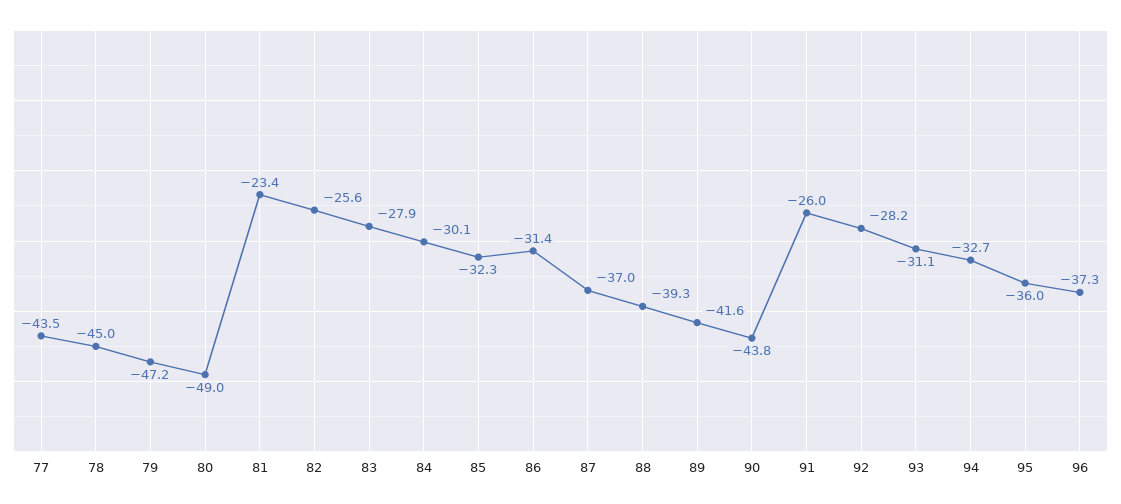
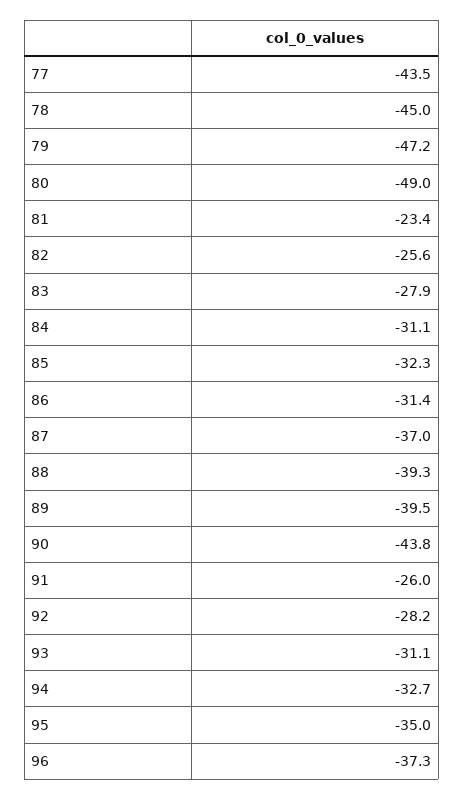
  {
    "77": -43.5,
    "78": -45,
    "79": -47.2,
    "80": -49,
    "81": -23.4,
    "82": -25.6,
    "83": -27.9,
-   "84": -30.1,
+   "84": -31.1,
    "85": -32.3,
    "86": -31.4,
    "87": -37,
    "88": -39.3,
-   "89": -41.6,
+   "89": -39.5,
    "90": -43.8,
    "91": -26,
    "92": -28.2,
    "93": -31.1,
    "94": -32.7,
-   "95": -36,
+   "95": -35,
    "96": -37.3
  }

